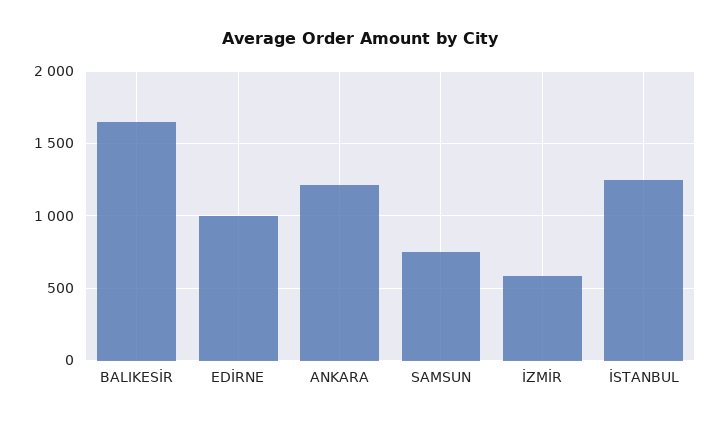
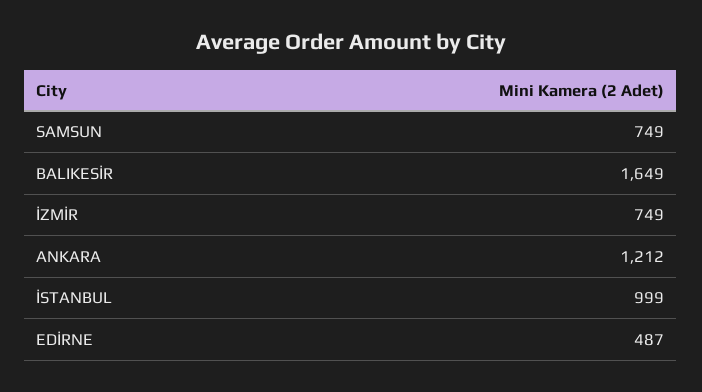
  {
    "BALIKESİR": 1649,
-   "EDİRNE": 1000,
+   "EDİRNE": 487,
    "ANKARA": 1212,
    "SAMSUN": 749,
-   "İZMİR": 600,
+   "İZMİR": 749,
-   "İSTANBUL": 1250
+   "İSTANBUL": 999
  }

